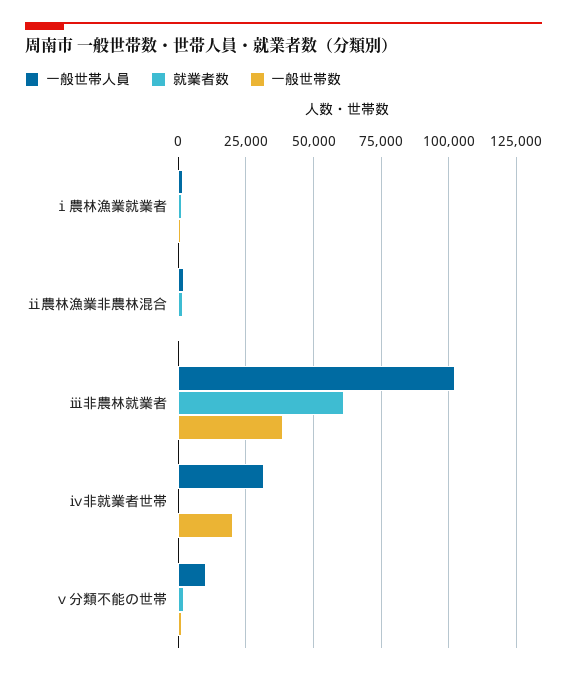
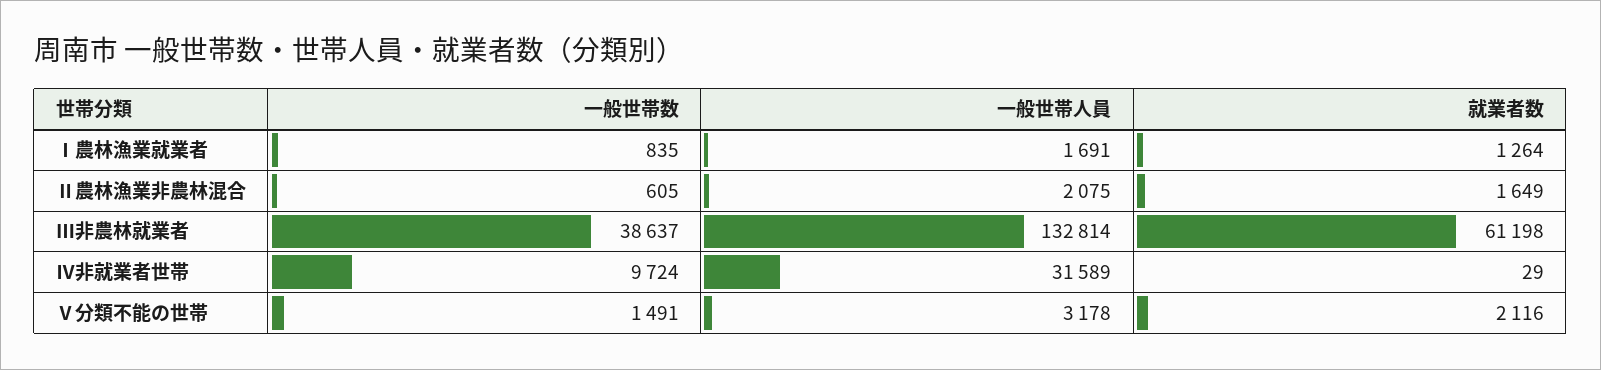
  {
    "一般世帯人員": {
      "ⅰ農林漁業就業者": 1691,
      "ⅱ農林漁業非農林混合": 2075,
-     "ⅲ非農林就業者": 102500,
+     "ⅲ非農林就業者": 132814,
      "ⅳ非就業者世帯": 31589,
-     "ⅴ分類不能の世帯": 10000
+     "ⅴ分類不能の世帯": 3178
    },
    "就業者数": {
      "ⅰ農林漁業就業者": 1264,
      "ⅱ農林漁業非農林混合": 1649,
      "ⅲ非農林就業者": 61198,
      "ⅳ非就業者世帯": 29,
      "ⅴ分類不能の世帯": 2116
    },
    "一般世帯数": {
      "ⅰ農林漁業就業者": 835,
      "ⅱ農林漁業非農林混合": 605,
      "ⅲ非農林就業者": 38637,
-     "ⅳ非就業者世帯": 20000,
+     "ⅳ非就業者世帯": 9724,
      "ⅴ分類不能の世帯": 1491
    }
  }

